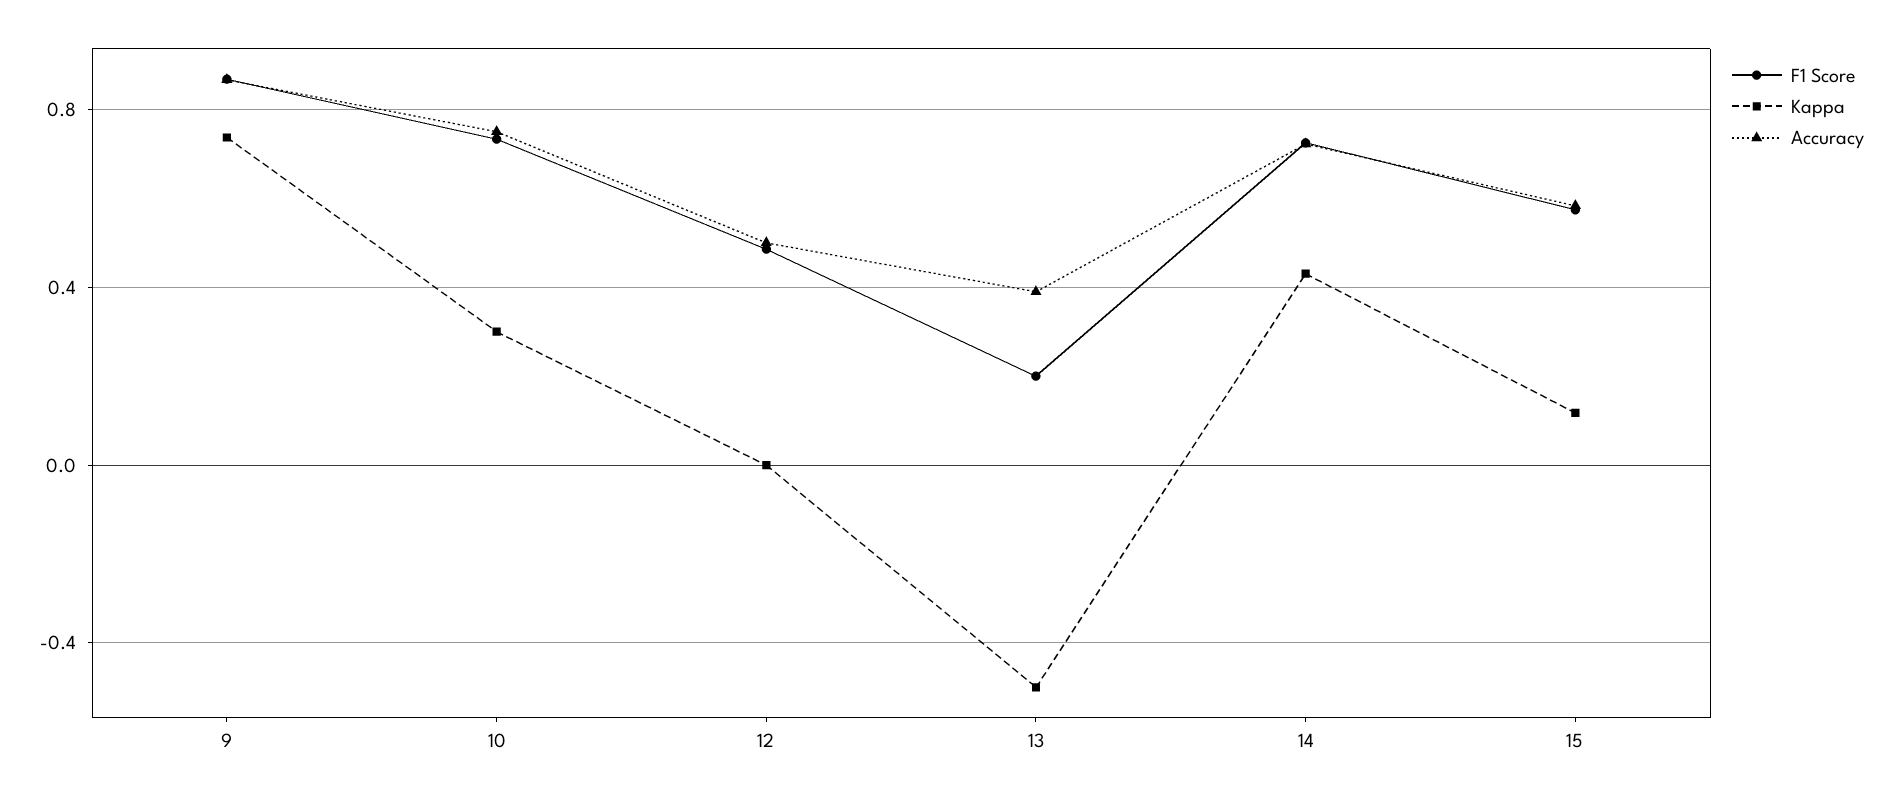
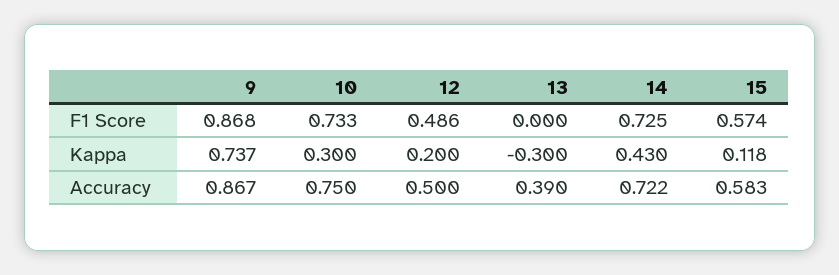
  {
    "F1 Score": {
      "9": 0.868,
      "10": 0.733,
      "12": 0.486,
-     "13": 0.2,
+     "13": 0,
      "14": 0.725,
      "15": 0.574
    },
    "Kappa": {
      "9": 0.737,
      "10": 0.3,
-     "12": 0,
+     "12": 0.2,
-     "13": -0.5,
+     "13": -0.3,
      "14": 0.43,
      "15": 0.118
    },
    "Accuracy": {
      "9": 0.867,
      "10": 0.75,
      "12": 0.5,
      "13": 0.39,
      "14": 0.722,
      "15": 0.583
    }
  }

